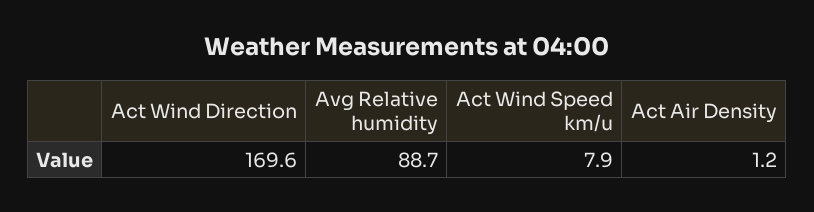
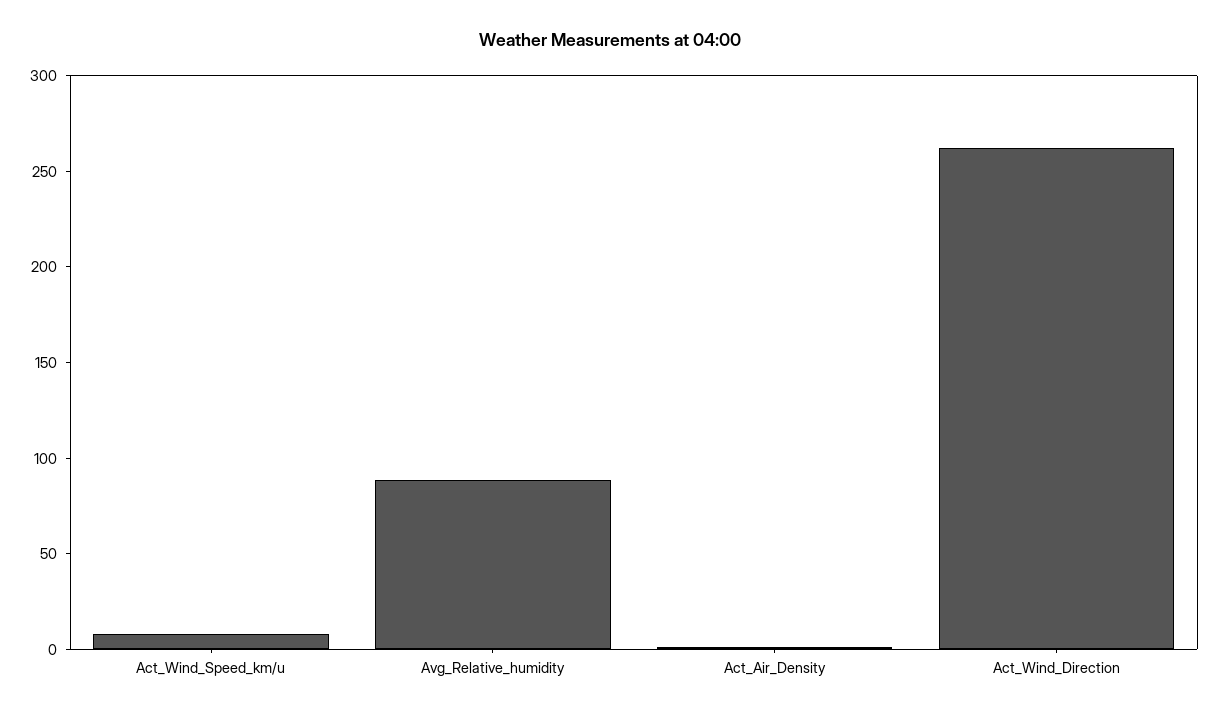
  {
-   "Act Wind Direction": 169.6,
+   "Act Wind Direction": 260,
    "Avg Relative humidity": 88.7,
    "Act Wind Speed km/u": 7.9,
    "Act Air Density": 1.2
  }

